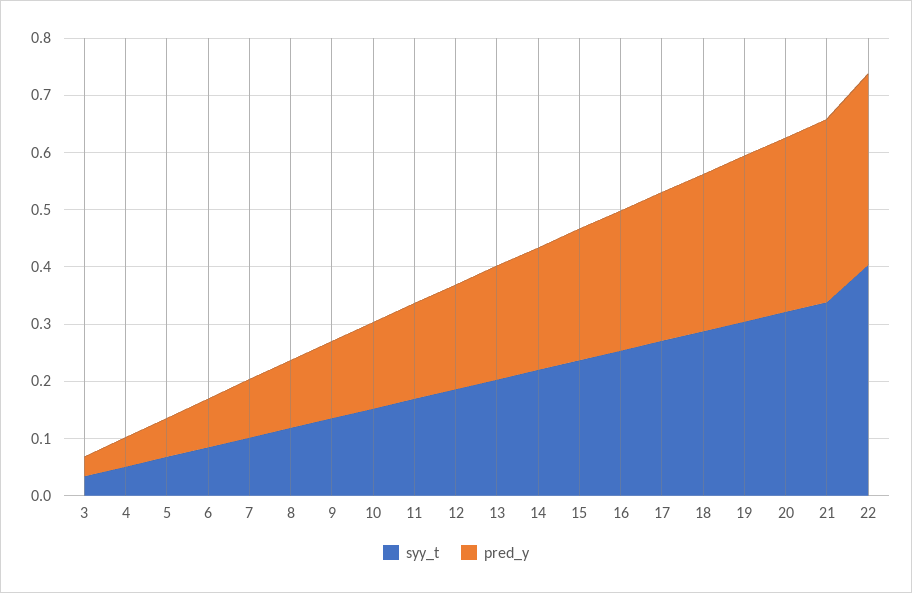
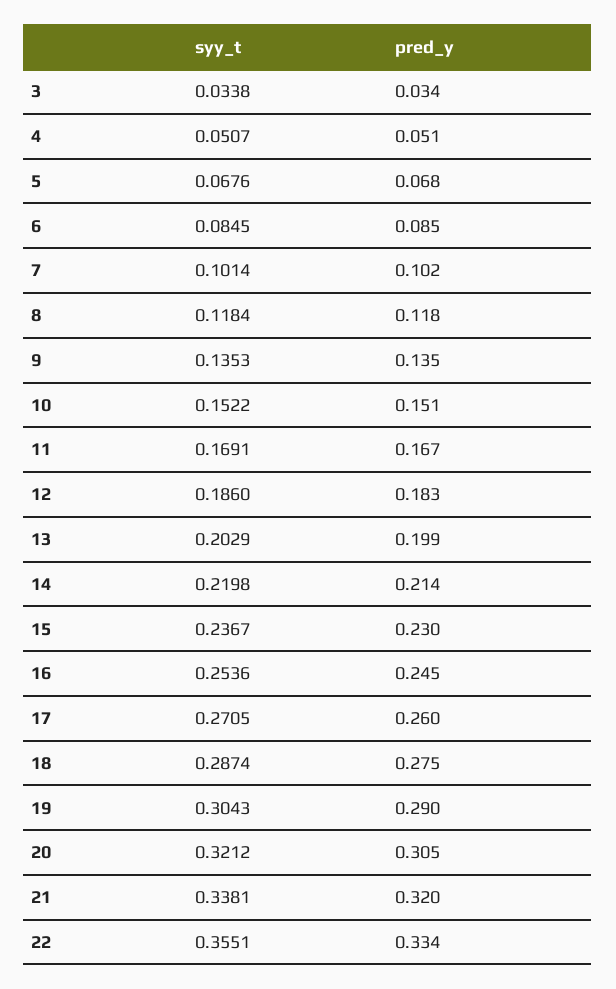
  {
    "syy_t": {
      "3": 0.0338,
      "4": 0.0507,
      "5": 0.0676,
      "6": 0.0845,
      "7": 0.1014,
      "8": 0.1184,
      "9": 0.1353,
      "10": 0.1522,
      "11": 0.1691,
      "12": 0.186,
      "13": 0.2029,
      "14": 0.2198,
      "15": 0.2367,
      "16": 0.2536,
      "17": 0.2705,
      "18": 0.2874,
      "19": 0.3043,
      "20": 0.3212,
      "21": 0.3381,
-     "22": 0.4
+     "22": 0.3551
    },
    "pred_y": {
      "3": 0.034,
      "4": 0.051,
      "5": 0.068,
      "6": 0.085,
      "7": 0.102,
      "8": 0.118,
      "9": 0.135,
      "10": 0.151,
      "11": 0.167,
      "12": 0.183,
      "13": 0.199,
      "14": 0.214,
      "15": 0.23,
      "16": 0.245,
      "17": 0.26,
      "18": 0.275,
      "19": 0.29,
      "20": 0.305,
      "21": 0.32,
      "22": 0.334
    }
  }

